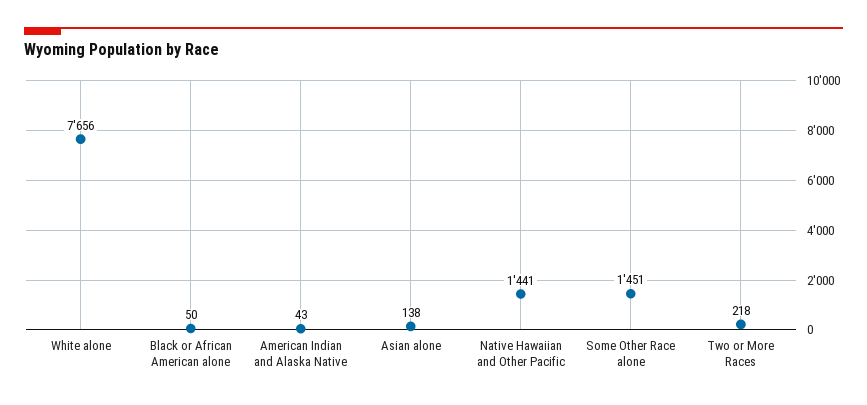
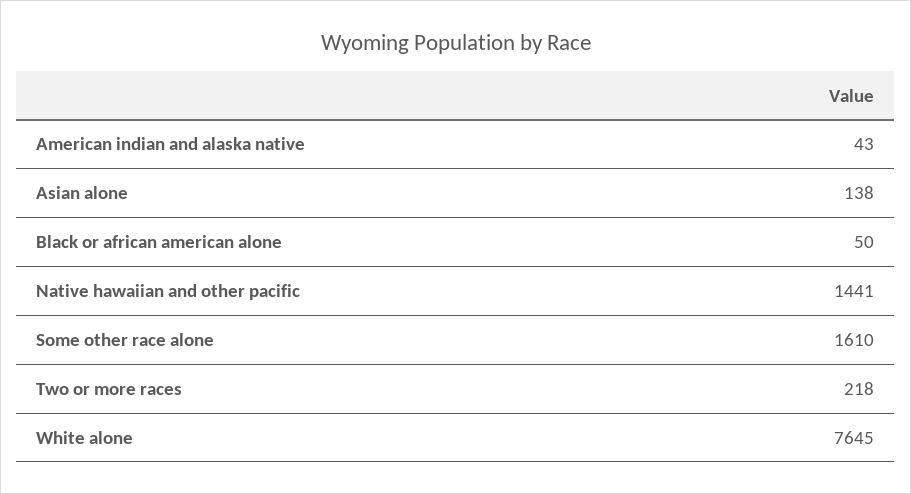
  {
-   "White alone": 7656,
+   "White alone": 7645,
    "Black or African American alone": 50,
    "American Indian and Alaska Native": 43,
    "Asian alone": 138,
    "Native Hawaiian and Other Pacific": 1441,
-   "Some Other Race alone": 1451,
+   "Some Other Race alone": 1610,
    "Two or More Races": 218
  }

